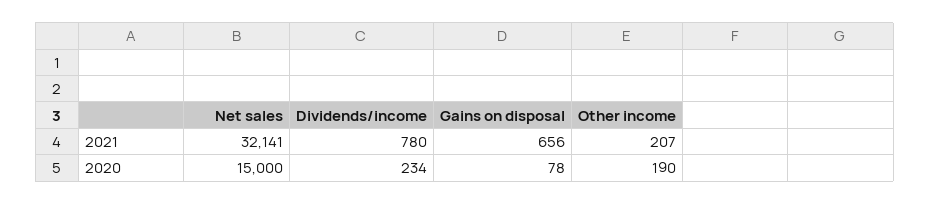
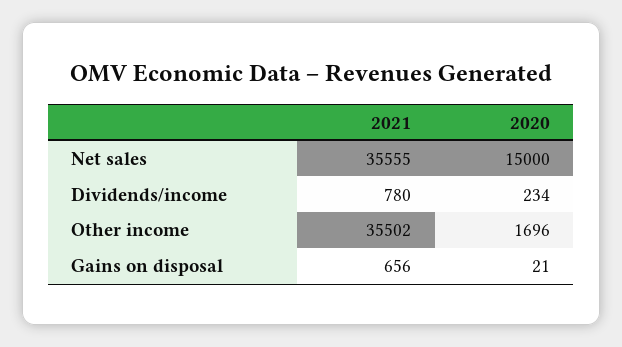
  {
    "Net sales": {
-     "2021": 32141,
+     "2021": 35555,
      "2020": 15000
    },
    "Dividends/income": {
      "2021": 780,
      "2020": 234
    },
    "Gains on disposal": {
      "2021": 656,
-     "2020": 78
+     "2020": 21
    },
    "Other income": {
-     "2021": 207,
+     "2021": 35502,
-     "2020": 190
+     "2020": 1696
    }
  }

